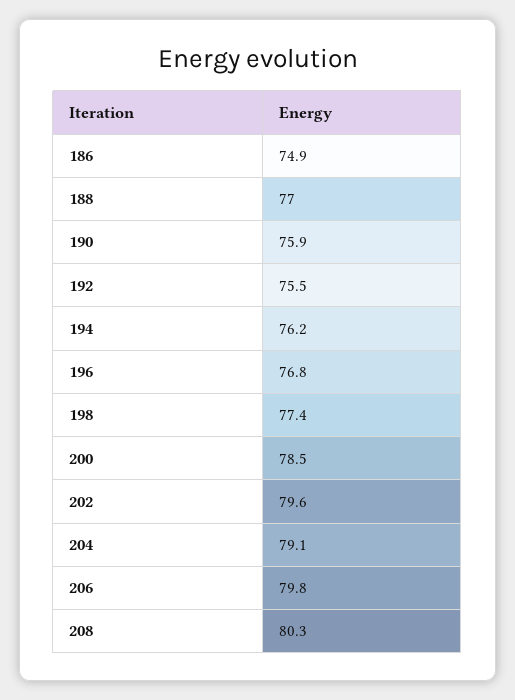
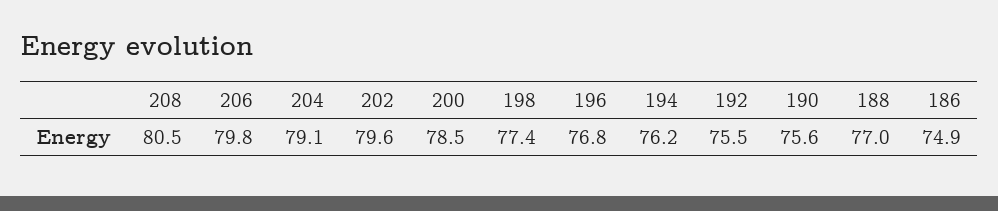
  {
    "186": 74.9,
    "188": 77,
-   "190": 75.9,
+   "190": 75.6,
    "192": 75.5,
    "194": 76.2,
    "196": 76.8,
    "198": 77.4,
    "200": 78.5,
    "202": 79.6,
    "204": 79.1,
    "206": 79.8,
-   "208": 80.3
+   "208": 80.5
  }

